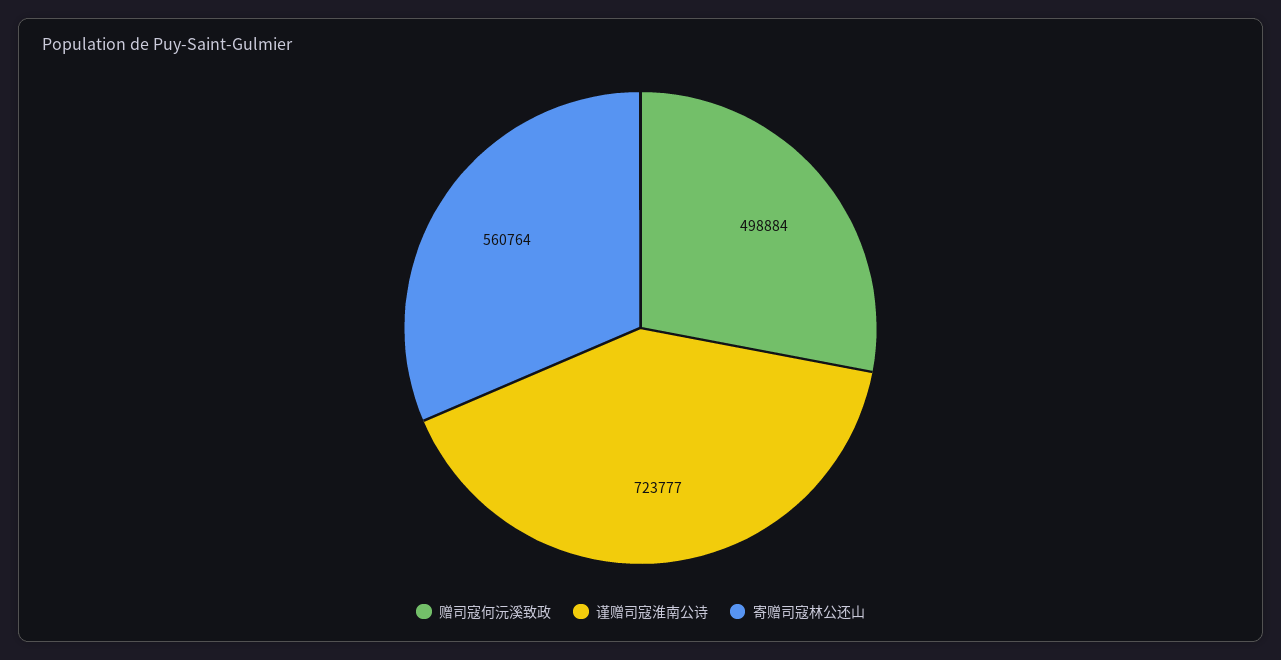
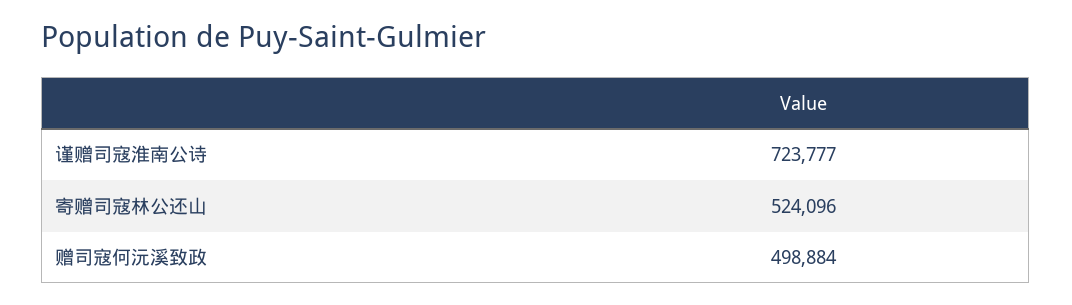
  {
    "赠司寇何沅溪致政": 498884,
    "谨赠司寇淮南公诗": 723777,
-   "寄赠司寇林公还山": 560764
+   "寄赠司寇林公还山": 524096
  }

